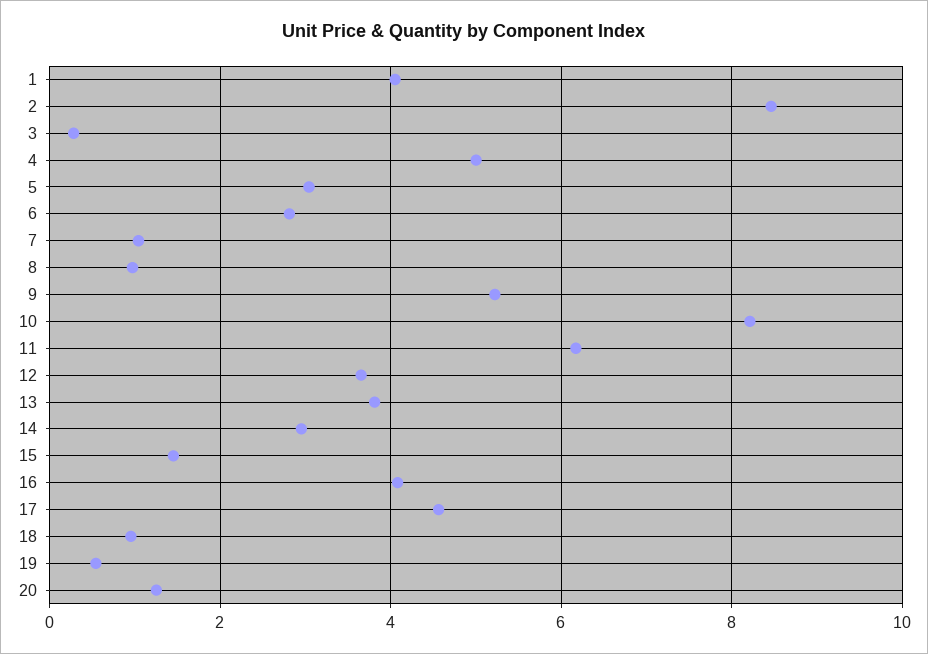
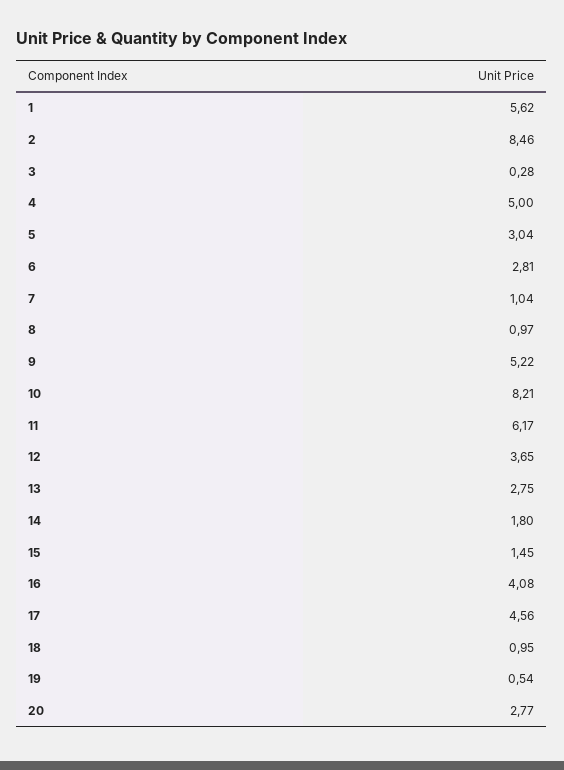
  {
-   "1": 4,
+   "1": 5.62,
    "2": 8.46,
    "3": 0.28,
    "4": 5,
    "5": 3.04,
    "6": 2.81,
    "7": 1.04,
    "8": 0.97,
    "9": 5.22,
    "10": 8.21,
    "11": 6.17,
    "12": 3.65,
-   "13": 3.8,
+   "13": 2.75,
-   "14": 3,
+   "14": 1.8,
    "15": 1.45,
    "16": 4.08,
    "17": 4.56,
    "18": 0.95,
    "19": 0.54,
-   "20": 1.2
+   "20": 2.77
  }

